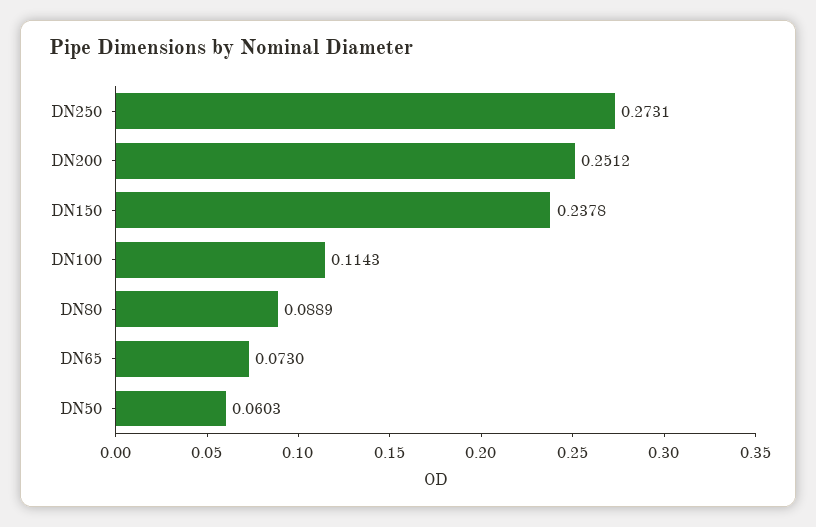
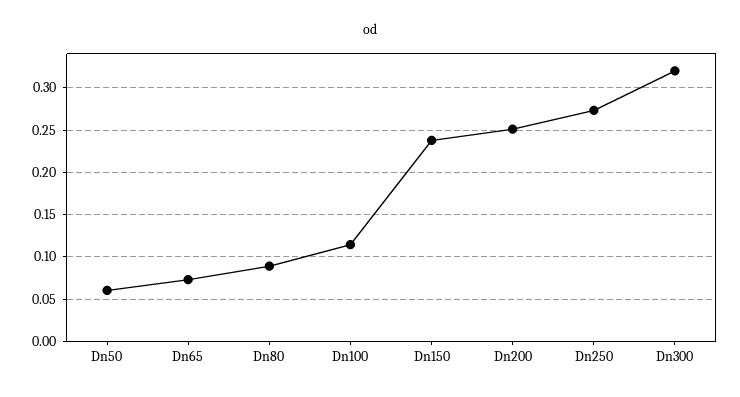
  {
    "DN250": 0.2731,
    "DN200": 0.2512,
    "DN150": 0.2378,
    "DN100": 0.1143,
    "DN80": 0.0889,
    "DN65": 0.073,
-   "DN50": 0.0603
+   "DN50": 0.0603,
+   "Dn300": 0.32
  }

